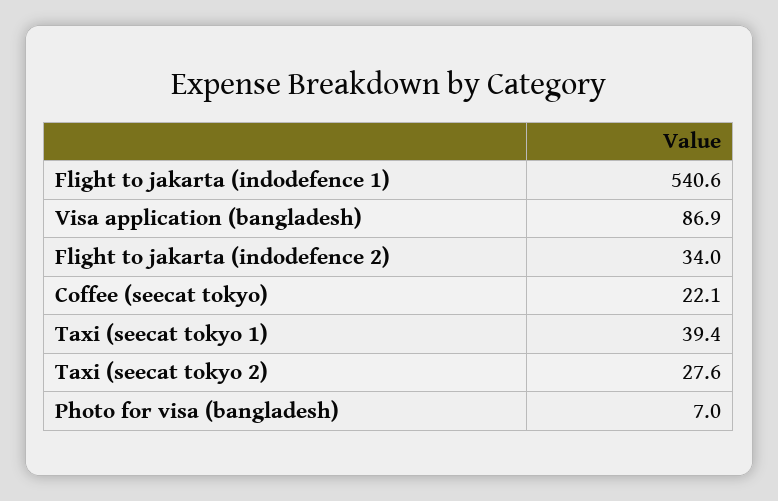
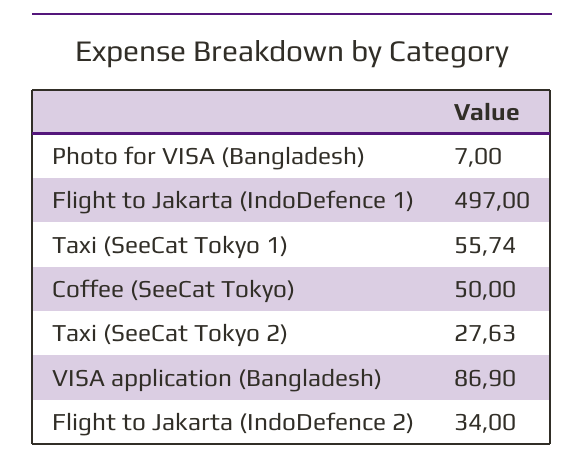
  {
-   "Flight to jakarta (indodefence 1)": 540.6,
+   "Flight to jakarta (indodefence 1)": 497,
    "Visa application (bangladesh)": 86.9,
    "Flight to jakarta (indodefence 2)": 34,
-   "Coffee (seecat tokyo)": 22.1,
+   "Coffee (seecat tokyo)": 50,
-   "Taxi (seecat tokyo 1)": 39.4,
+   "Taxi (seecat tokyo 1)": 55.74,
    "Taxi (seecat tokyo 2)": 27.63,
    "Photo for visa (bangladesh)": 7
  }

